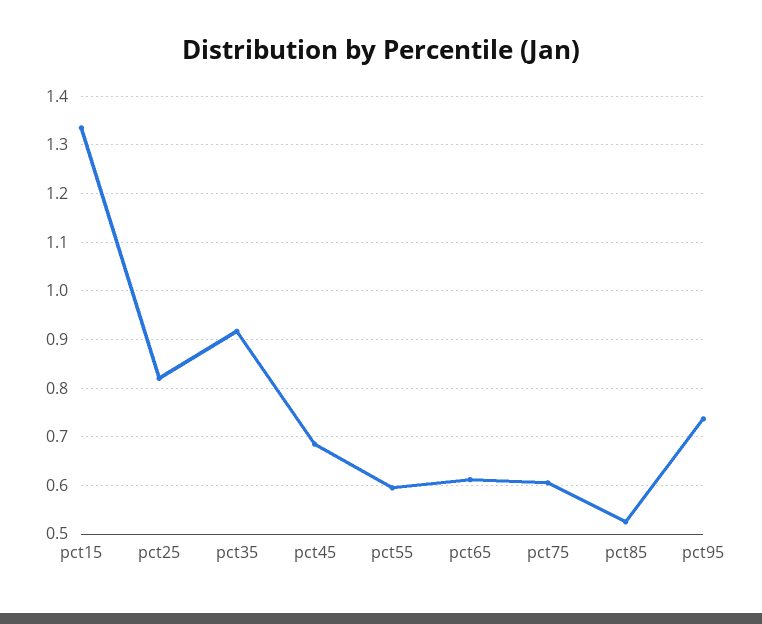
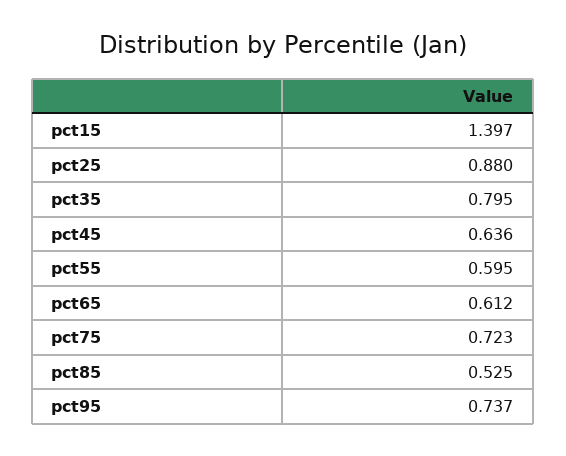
  {
-   "pct15": 1.34,
+   "pct15": 1.397,
-   "pct25": 0.82,
+   "pct25": 0.88,
-   "pct35": 0.92,
+   "pct35": 0.795,
-   "pct45": 0.68,
+   "pct45": 0.636,
    "pct55": 0.595,
    "pct65": 0.612,
-   "pct75": 0.6,
+   "pct75": 0.723,
    "pct85": 0.525,
    "pct95": 0.737
  }

